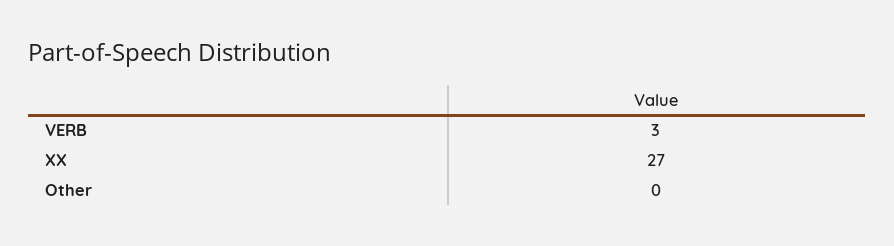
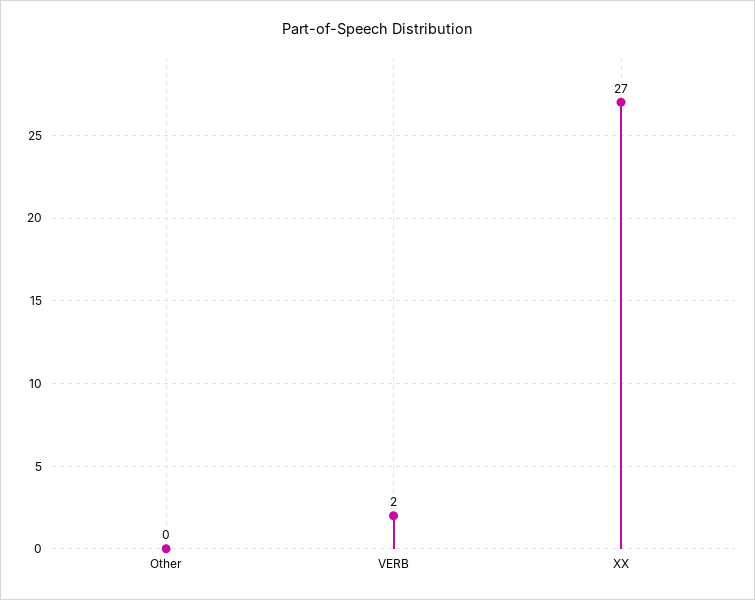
  {
-   "VERB": 3,
+   "VERB": 2,
    "XX": 27,
    "Other": 0
  }

